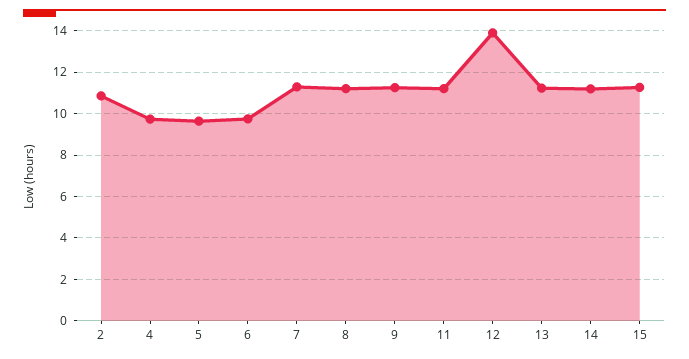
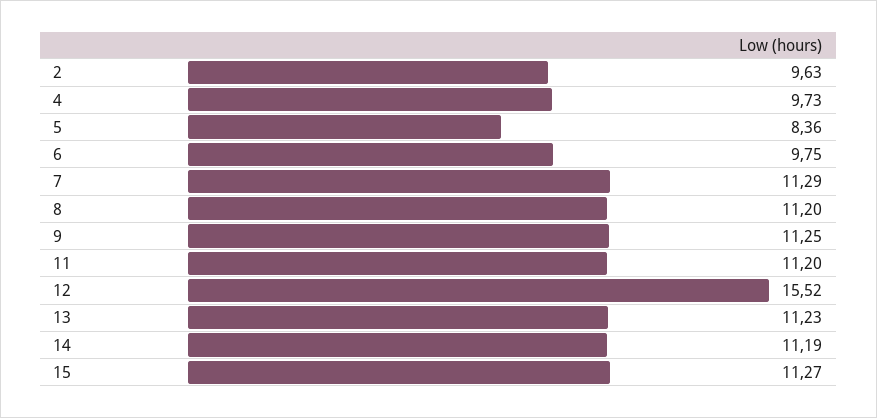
  {
-   "2": 11,
+   "2": 9.63,
    "4": 9.73,
-   "5": 9.5,
+   "5": 8.36,
    "6": 9.75,
    "7": 11.29,
    "8": 11.2,
    "9": 11.25,
    "11": 11.2,
-   "12": 14,
+   "12": 15.52,
    "13": 11.23,
    "14": 11.19,
    "15": 11.27
  }

